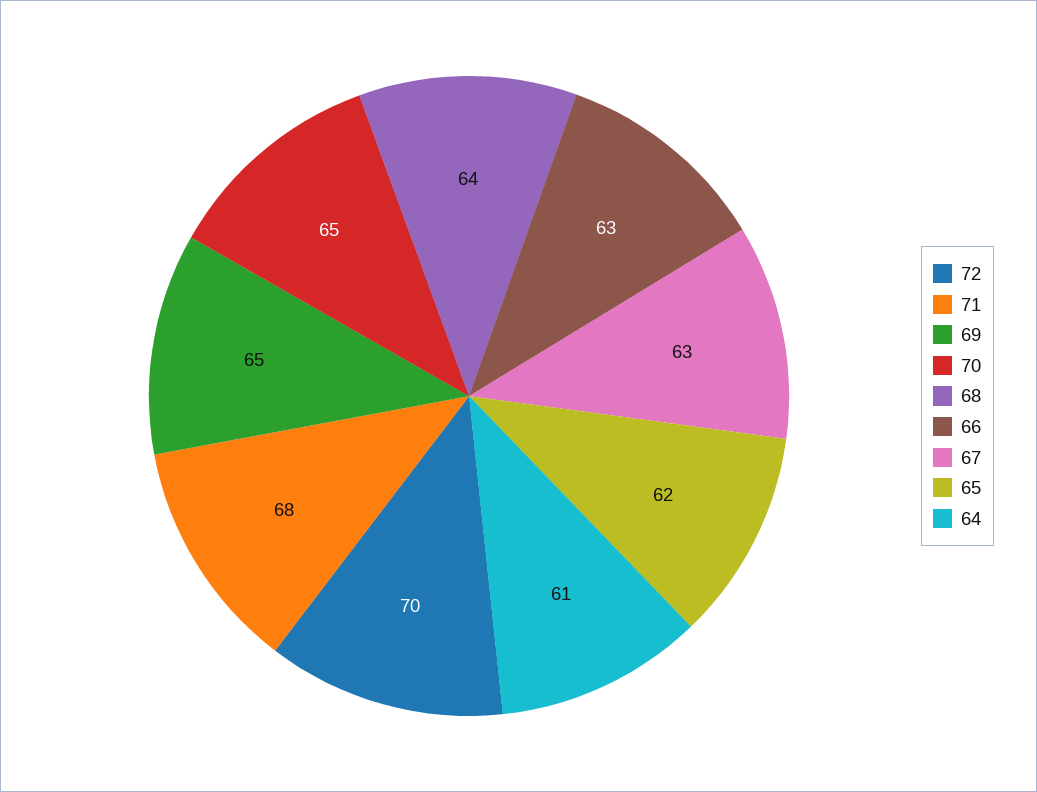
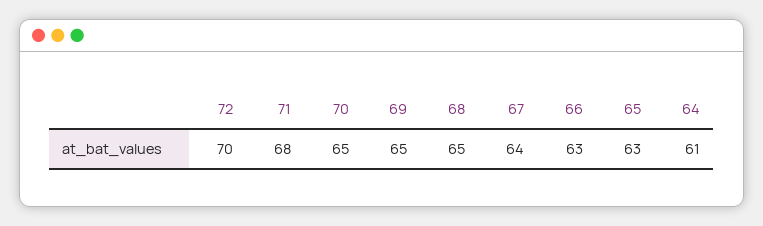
  {
    "72": 70,
    "71": 68,
    "69": 65,
    "70": 65,
-   "68": 64,
+   "68": 65,
    "66": 63,
-   "67": 63,
+   "67": 64,
-   "65": 62,
+   "65": 63,
    "64": 61
  }

